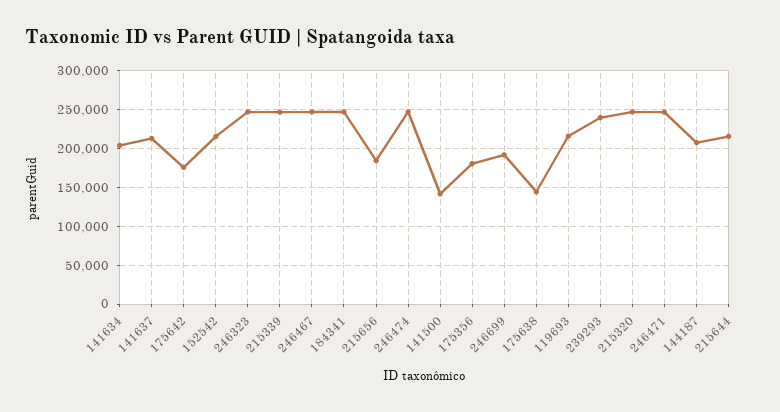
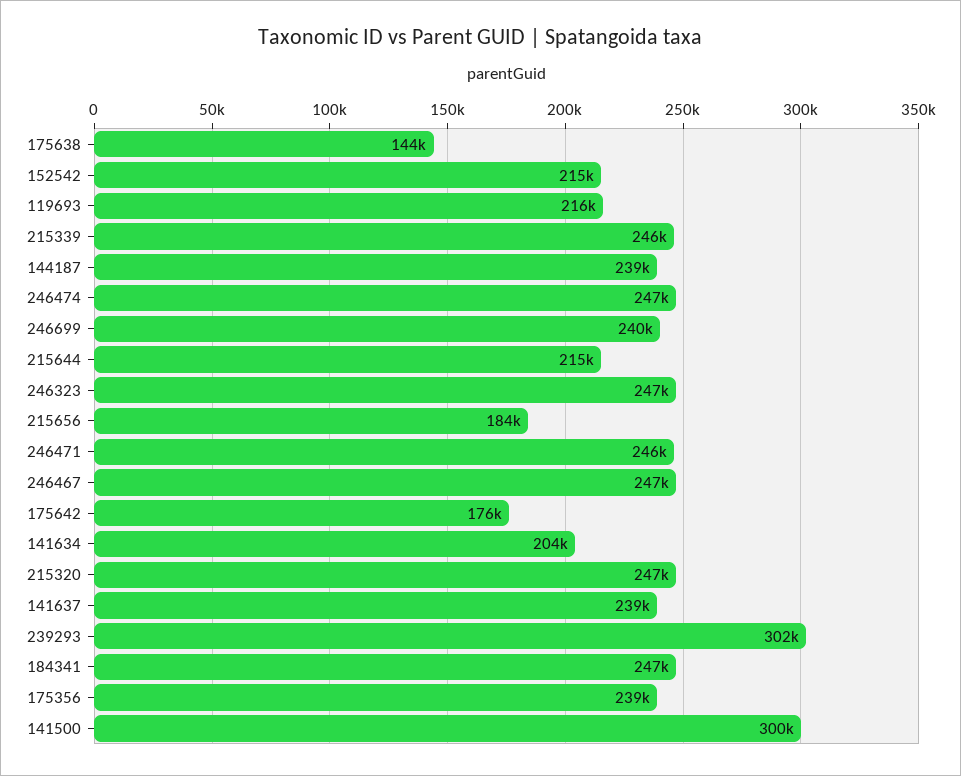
  {
    "141634": 204000,
-   "141637": 210000,
+   "141637": 239000,
    "175642": 176000,
    "152542": 215000,
    "246323": 247000,
    "215339": 246000,
    "246467": 247000,
    "184341": 247000,
    "215656": 184000,
    "246474": 247000,
-   "141500": 140000,
+   "141500": 300000,
-   "175356": 180000,
+   "175356": 239000,
-   "246699": 190000,
+   "246699": 240000,
    "175638": 144000,
    "119693": 216000,
-   "239293": 240000,
+   "239293": 302000,
    "215320": 247000,
    "246471": 246000,
-   "144187": 210000,
+   "144187": 239000,
    "215644": 215000
  }

